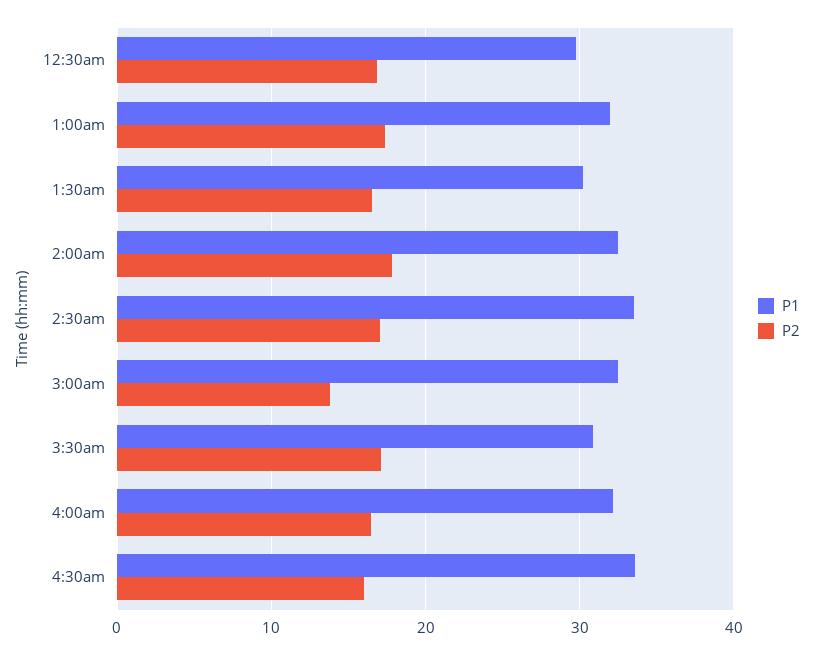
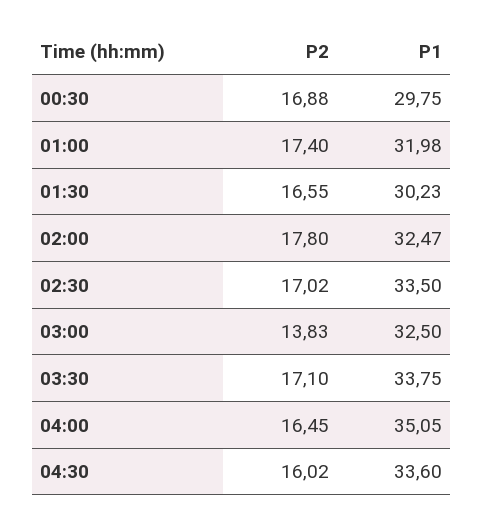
  {
    "P1": {
      "12:30am": 29.75,
      "1:00am": 31.98,
      "1:30am": 30.23,
      "2:00am": 32.47,
      "2:30am": 33.5,
      "3:00am": 32.5,
-     "3:30am": 31,
+     "3:30am": 33.75,
-     "4:00am": 32,
+     "4:00am": 35.05,
      "4:30am": 33.6
    },
    "P2": {
      "12:30am": 16.88,
      "1:00am": 17.4,
      "1:30am": 16.55,
      "2:00am": 17.8,
      "2:30am": 17.02,
      "3:00am": 13.83,
      "3:30am": 17.1,
      "4:00am": 16.45,
      "4:30am": 16.02
    }
  }

